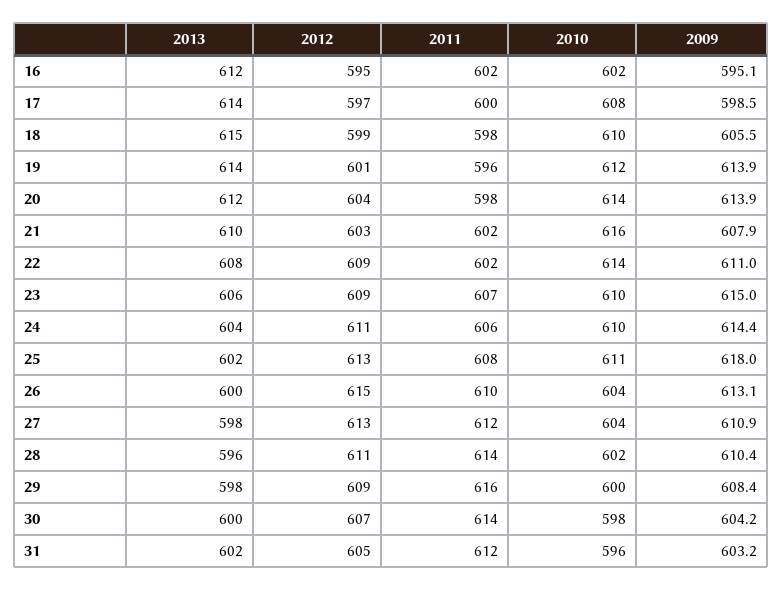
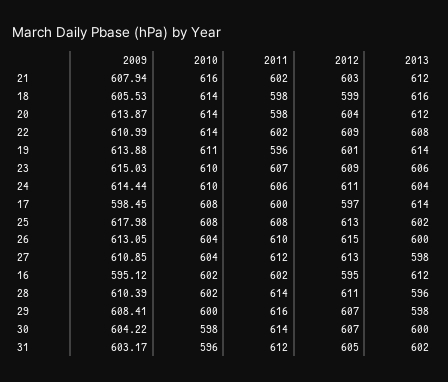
  {
    "2013": {
      "16": 612,
      "17": 614,
-     "18": 615,
+     "18": 616,
      "19": 614,
      "20": 612,
-     "21": 610,
+     "21": 612,
      "22": 608,
      "23": 606,
      "24": 604,
      "25": 602,
      "26": 600,
      "27": 598,
      "28": 596,
      "29": 598,
      "30": 600,
      "31": 602
    },
    "2012": {
      "16": 595,
      "17": 597,
      "18": 599,
      "19": 601,
      "20": 604,
      "21": 603,
      "22": 609,
      "23": 609,
      "24": 611,
      "25": 613,
      "26": 615,
      "27": 613,
      "28": 611,
-     "29": 609,
+     "29": 607,
      "30": 607,
      "31": 605
    },
    "2011": {
      "16": 602,
      "17": 600,
      "18": 598,
      "19": 596,
      "20": 598,
      "21": 602,
      "22": 602,
      "23": 607,
      "24": 606,
      "25": 608,
      "26": 610,
      "27": 612,
      "28": 614,
      "29": 616,
      "30": 614,
      "31": 612
    },
    "2010": {
      "16": 602,
      "17": 608,
-     "18": 610,
+     "18": 614,
-     "19": 612,
+     "19": 611,
      "20": 614,
      "21": 616,
      "22": 614,
      "23": 610,
      "24": 610,
-     "25": 611,
+     "25": 608,
      "26": 604,
      "27": 604,
      "28": 602,
      "29": 600,
      "30": 598,
      "31": 596
    },
    "2009": {
      "16": 595.12,
      "17": 598.45,
      "18": 605.53,
      "19": 613.88,
      "20": 613.87,
      "21": 607.94,
      "22": 610.99,
      "23": 615.03,
      "24": 614.44,
      "25": 617.98,
      "26": 613.05,
      "27": 610.85,
      "28": 610.39,
      "29": 608.41,
      "30": 604.22,
      "31": 603.17
    }
  }

